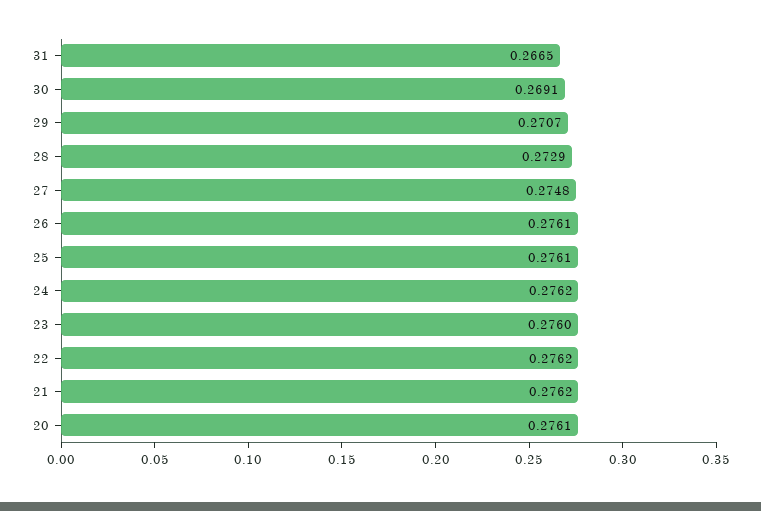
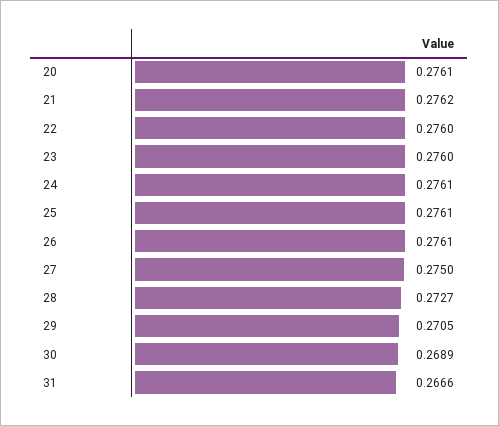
  {
-   "31": 0.2665,
+   "31": 0.2666,
-   "30": 0.2691,
+   "30": 0.2689,
-   "29": 0.2707,
+   "29": 0.2705,
-   "28": 0.2729,
+   "28": 0.2727,
-   "27": 0.2748,
+   "27": 0.275,
    "26": 0.2761,
    "25": 0.2761,
-   "24": 0.2762,
+   "24": 0.2761,
    "23": 0.276,
-   "22": 0.2762,
+   "22": 0.276,
    "21": 0.2762,
    "20": 0.2761
  }

